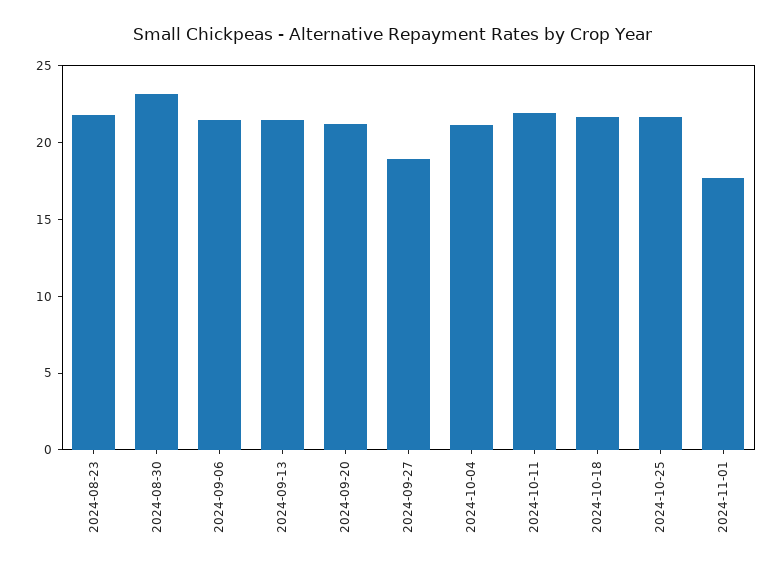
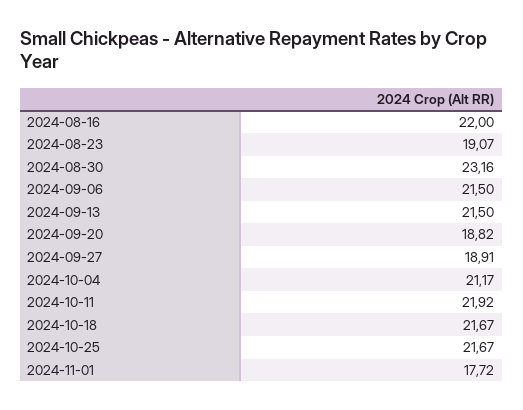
  {
-   "2024-08-23": 22,
+   "2024-08-23": 19.07,
    "2024-08-30": 23.16,
    "2024-09-06": 21.5,
    "2024-09-13": 21.5,
-   "2024-09-20": 21,
+   "2024-09-20": 18.82,
    "2024-09-27": 18.91,
    "2024-10-04": 21.17,
    "2024-10-11": 21.92,
    "2024-10-18": 21.67,
    "2024-10-25": 21.67,
-   "2024-11-01": 17.72
+   "2024-11-01": 17.72,
+   "2024-08-16": 22
  }

